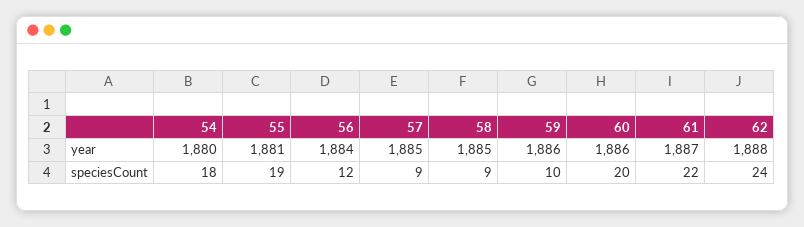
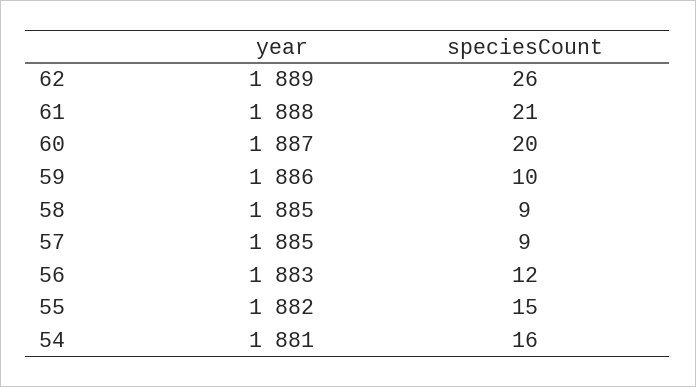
  {
    "54": {
-     "year": 1880,
+     "year": 1881,
-     "speciesCount": 18
+     "speciesCount": 16
    },
    "55": {
-     "year": 1881,
+     "year": 1882,
-     "speciesCount": 19
+     "speciesCount": 15
    },
    "56": {
-     "year": 1884,
+     "year": 1883,
      "speciesCount": 12
    },
    "57": {
      "year": 1885,
      "speciesCount": 9
    },
    "58": {
      "year": 1885,
      "speciesCount": 9
    },
    "59": {
      "year": 1886,
      "speciesCount": 10
    },
    "60": {
-     "year": 1886,
+     "year": 1887,
      "speciesCount": 20
    },
    "61": {
-     "year": 1887,
+     "year": 1888,
-     "speciesCount": 22
+     "speciesCount": 21
    },
    "62": {
-     "year": 1888,
+     "year": 1889,
-     "speciesCount": 24
+     "speciesCount": 26
    }
  }

